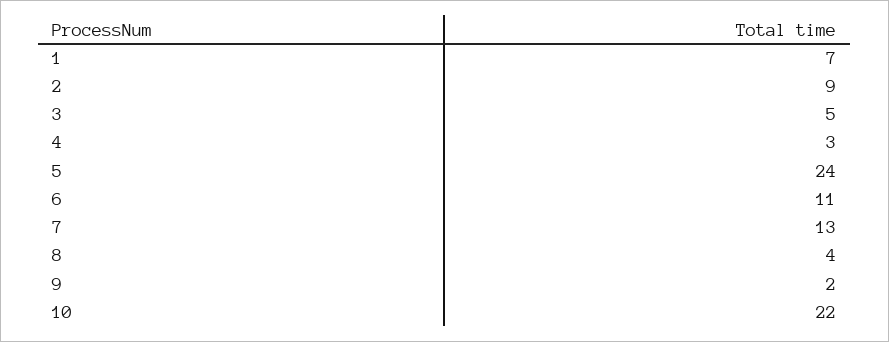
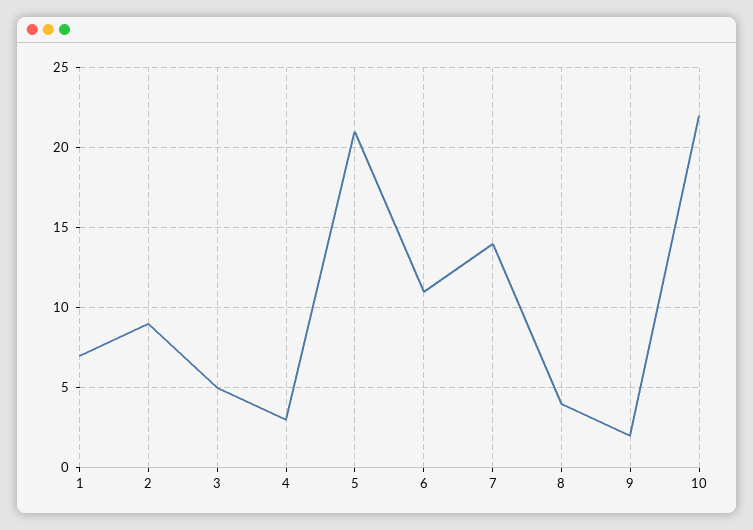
  {
    "1": 7,
    "2": 9,
    "3": 5,
    "4": 3,
-   "5": 24,
+   "5": 21,
    "6": 11,
-   "7": 13,
+   "7": 14,
    "8": 4,
    "9": 2,
    "10": 22
  }

